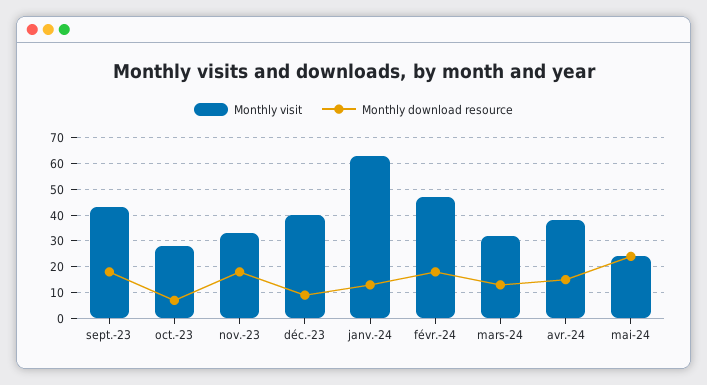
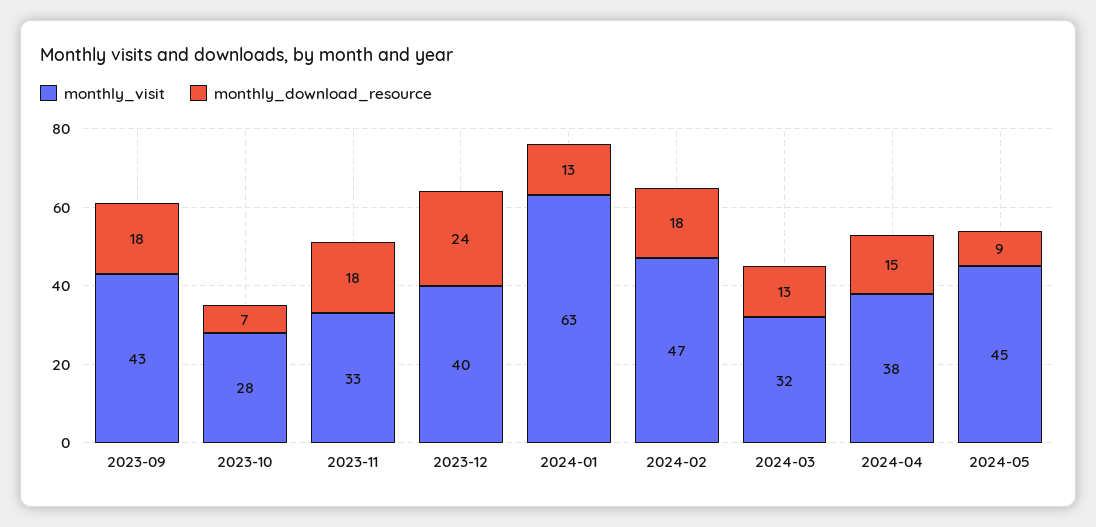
  {
    "Monthly visit": {
      "sept.-23": 43,
      "oct.-23": 28,
      "nov.-23": 33,
      "déc.-23": 40,
      "janv.-24": 63,
      "févr.-24": 47,
      "mars-24": 32,
      "avr.-24": 38,
-     "mai-24": 25
+     "mai-24": 45
    },
    "Monthly download resource": {
      "sept.-23": 18,
      "oct.-23": 7,
      "nov.-23": 18,
-     "déc.-23": 10,
+     "déc.-23": 24,
      "janv.-24": 13,
      "févr.-24": 18,
      "mars-24": 13,
      "avr.-24": 15,
-     "mai-24": 25
+     "mai-24": 9
    }
  }

